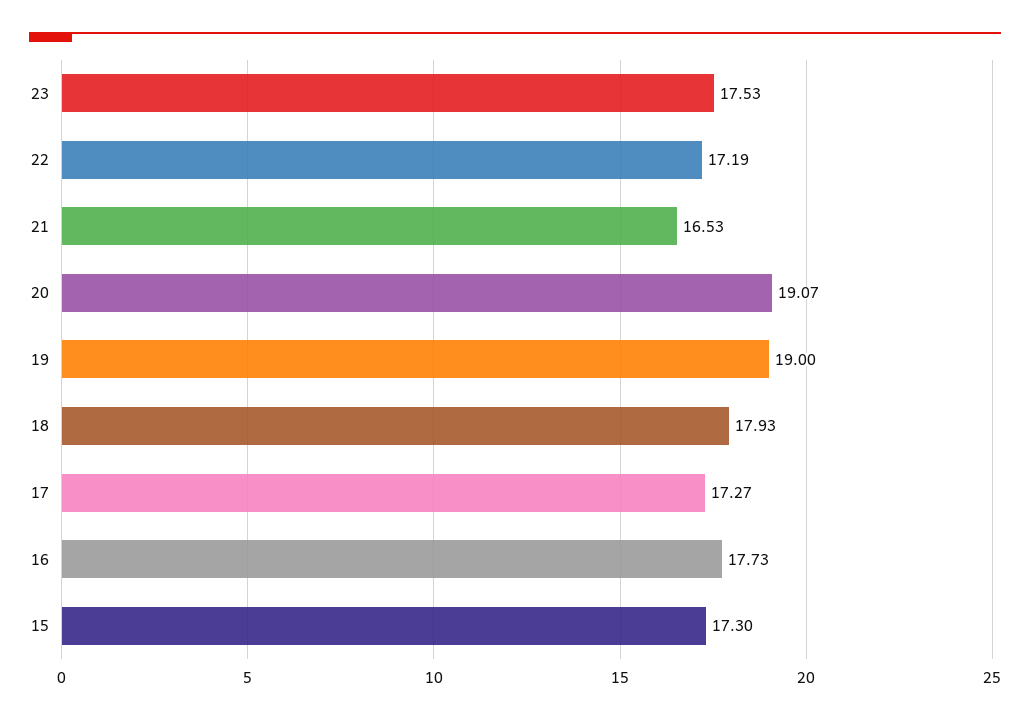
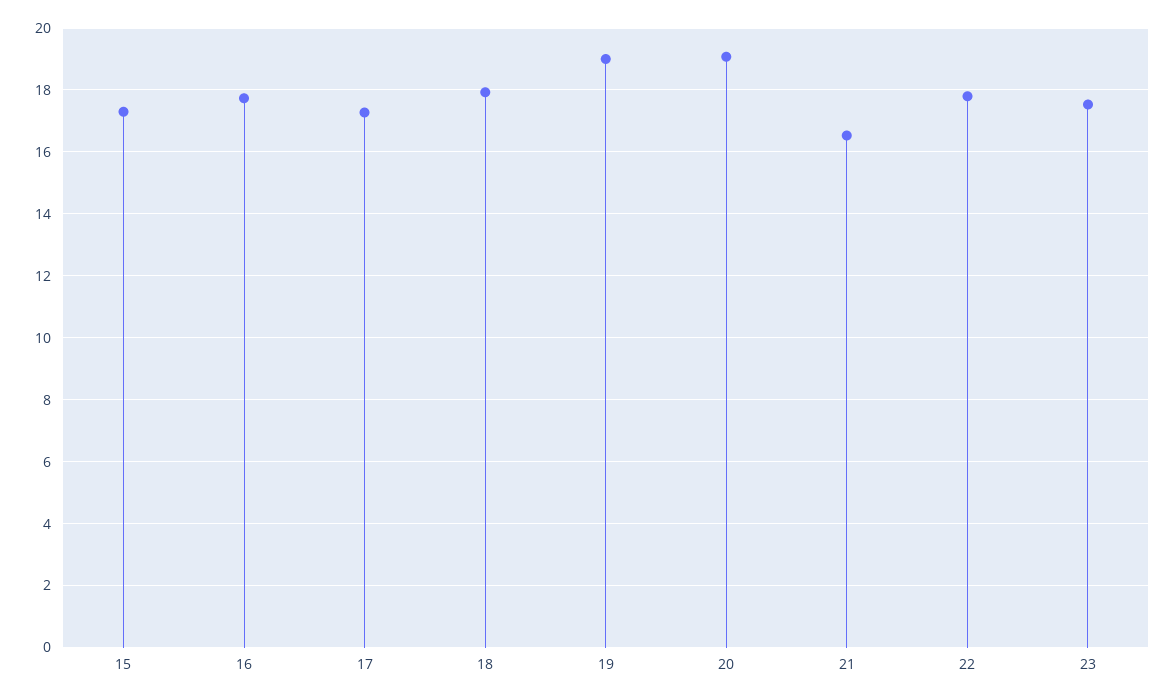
  {
    "23": 17.53,
-   "22": 17.19,
+   "22": 17.8,
    "21": 16.53,
    "20": 19.07,
    "19": 19,
    "18": 17.93,
    "17": 17.27,
    "16": 17.73,
    "15": 17.3
  }

